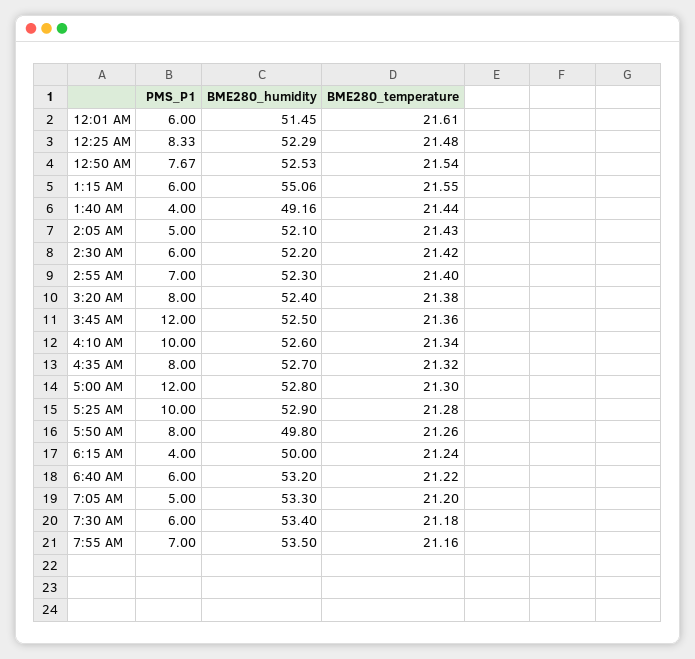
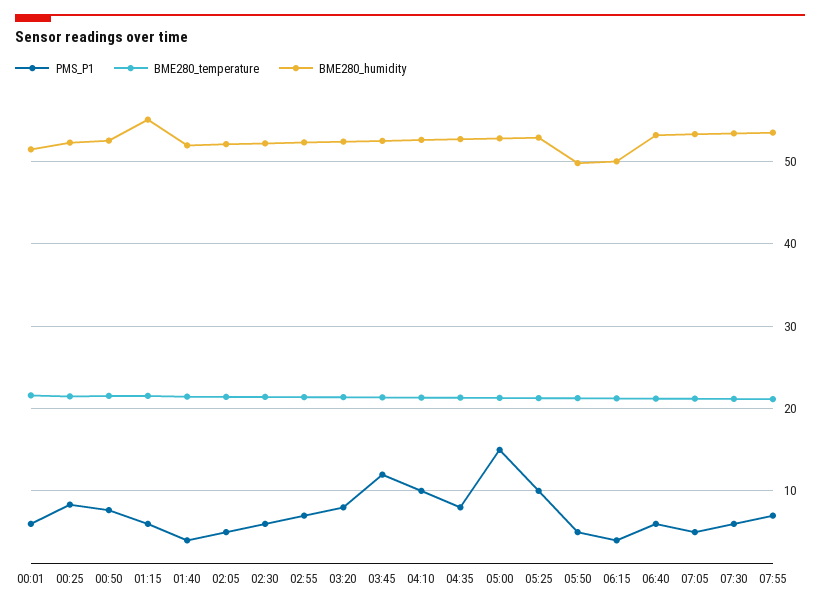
  {
    "PMS_P1": {
      "12:01 AM": 6,
      "12:25 AM": 8.33,
      "12:50 AM": 7.67,
      "1:15 AM": 6,
      "1:40 AM": 4,
      "2:05 AM": 5,
      "2:30 AM": 6,
      "2:55 AM": 7,
      "3:20 AM": 8,
      "3:45 AM": 12,
      "4:10 AM": 10,
      "4:35 AM": 8,
-     "5:00 AM": 12,
+     "5:00 AM": 15,
      "5:25 AM": 10,
-     "5:50 AM": 8,
+     "5:50 AM": 5,
      "6:15 AM": 4,
      "6:40 AM": 6,
      "7:05 AM": 5,
      "7:30 AM": 6,
      "7:55 AM": 7
    },
    "BME280_humidity": {
      "12:01 AM": 51.45,
      "12:25 AM": 52.29,
      "12:50 AM": 52.53,
      "1:15 AM": 55.06,
-     "1:40 AM": 49.16,
+     "1:40 AM": 52,
      "2:05 AM": 52.1,
      "2:30 AM": 52.2,
      "2:55 AM": 52.3,
      "3:20 AM": 52.4,
      "3:45 AM": 52.5,
      "4:10 AM": 52.6,
      "4:35 AM": 52.7,
      "5:00 AM": 52.8,
      "5:25 AM": 52.9,
      "5:50 AM": 49.8,
      "6:15 AM": 50,
      "6:40 AM": 53.2,
      "7:05 AM": 53.3,
      "7:30 AM": 53.4,
      "7:55 AM": 53.5
    },
    "BME280_temperature": {
      "12:01 AM": 21.61,
      "12:25 AM": 21.48,
      "12:50 AM": 21.54,
      "1:15 AM": 21.55,
      "1:40 AM": 21.44,
      "2:05 AM": 21.43,
      "2:30 AM": 21.42,
      "2:55 AM": 21.4,
      "3:20 AM": 21.38,
      "3:45 AM": 21.36,
      "4:10 AM": 21.34,
      "4:35 AM": 21.32,
      "5:00 AM": 21.3,
      "5:25 AM": 21.28,
      "5:50 AM": 21.26,
      "6:15 AM": 21.24,
      "6:40 AM": 21.22,
      "7:05 AM": 21.2,
      "7:30 AM": 21.18,
      "7:55 AM": 21.16
    }
  }

